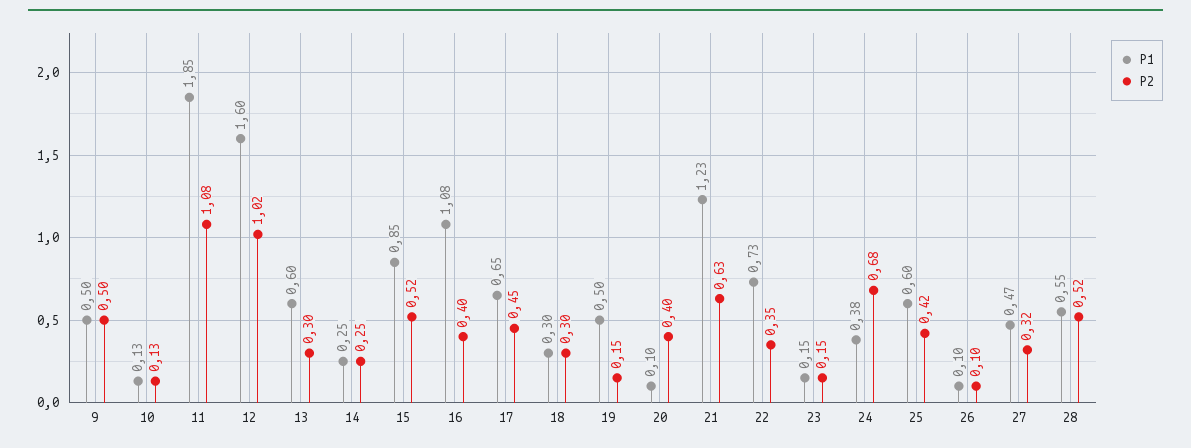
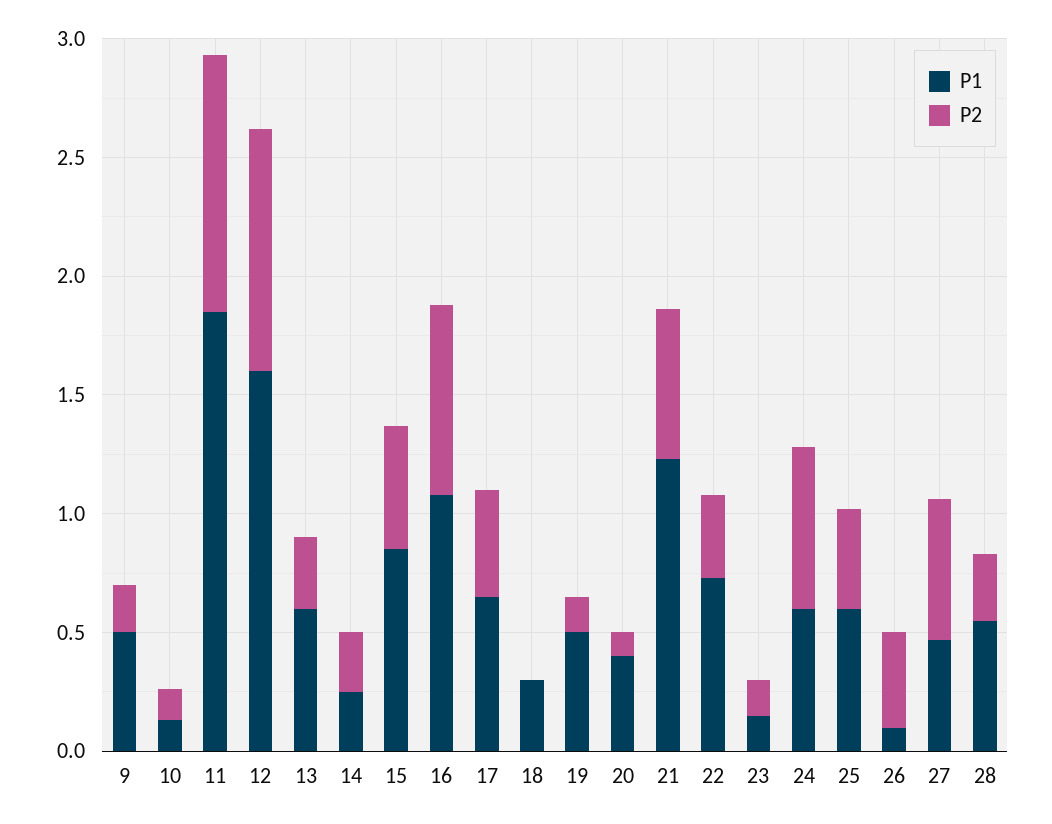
  {
    "P1": {
      "9": 0.5,
      "10": 0.13,
      "11": 1.85,
      "12": 1.6,
      "13": 0.6,
      "14": 0.25,
      "15": 0.85,
      "16": 1.08,
      "17": 0.65,
      "18": 0.3,
      "19": 0.5,
-     "20": 0.1,
+     "20": 0.4,
      "21": 1.23,
      "22": 0.73,
      "23": 0.15,
-     "24": 0.38,
+     "24": 0.6,
      "25": 0.6,
      "26": 0.1,
      "27": 0.47,
      "28": 0.55
    },
    "P2": {
-     "9": 0.5,
+     "9": 0.2,
      "10": 0.13,
      "11": 1.08,
      "12": 1.02,
      "13": 0.3,
      "14": 0.25,
      "15": 0.52,
-     "16": 0.4,
+     "16": 0.8,
      "17": 0.45,
-     "18": 0.3,
+     "18": 0,
      "19": 0.15,
-     "20": 0.4,
+     "20": 0.1,
      "21": 0.63,
      "22": 0.35,
      "23": 0.15,
      "24": 0.68,
      "25": 0.42,
-     "26": 0.1,
+     "26": 0.4,
-     "27": 0.32,
+     "27": 0.6,
-     "28": 0.52
+     "28": 0.3
    }
  }

